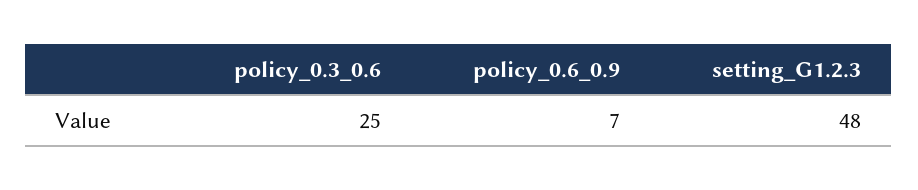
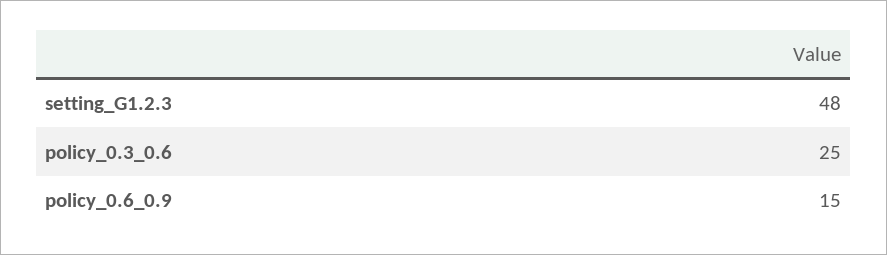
  {
    "policy_0.3_0.6": 25,
-   "policy_0.6_0.9": 7,
+   "policy_0.6_0.9": 15,
    "setting_G1.2.3": 48
  }

